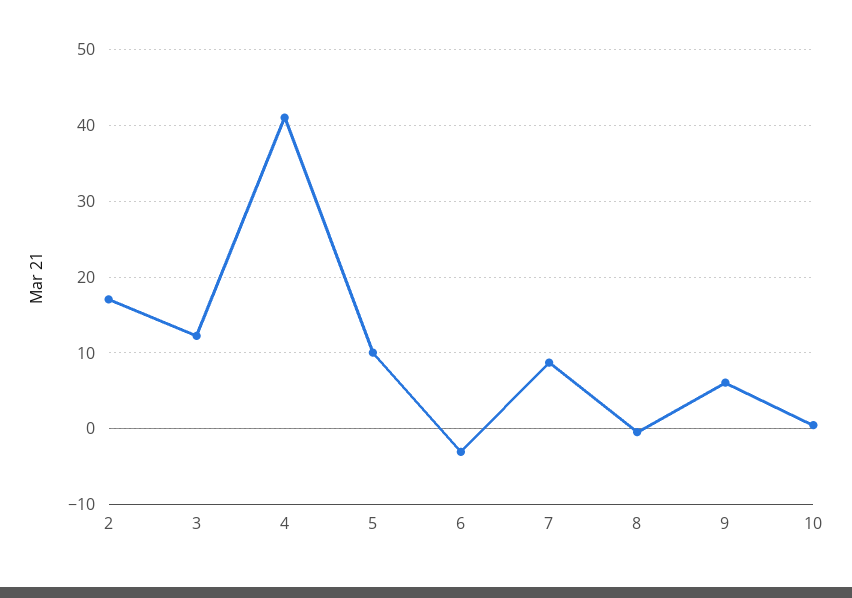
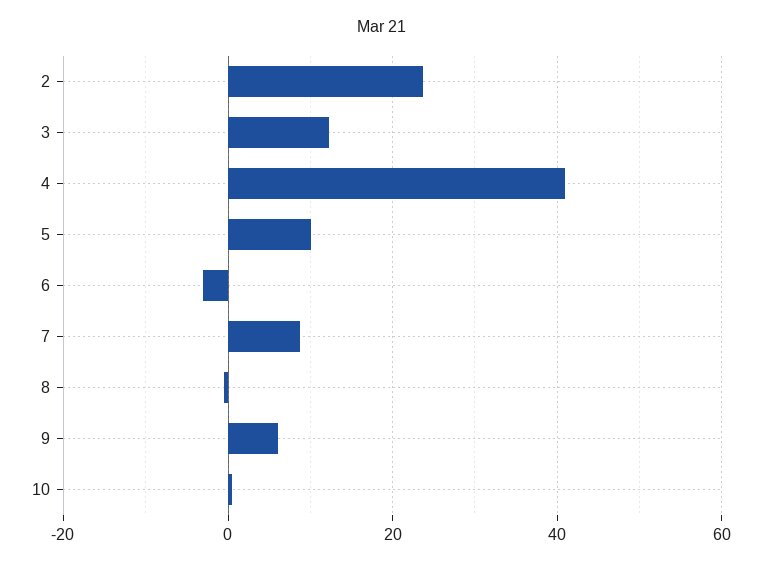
  {
-   "2": 17,
+   "2": 24,
    "3": 12,
    "4": 41,
    "5": 10,
    "6": -3,
    "7": 9,
    "8": 0,
    "9": 6,
    "10": 0
  }

